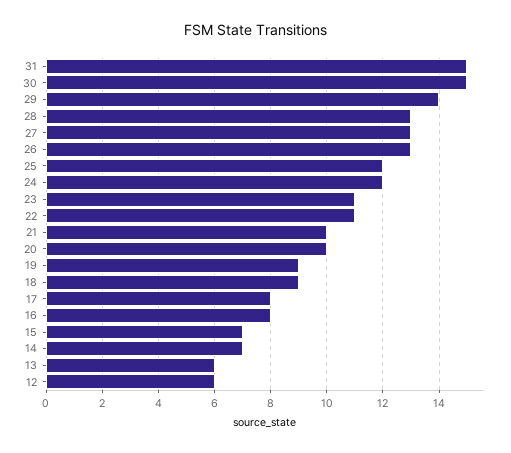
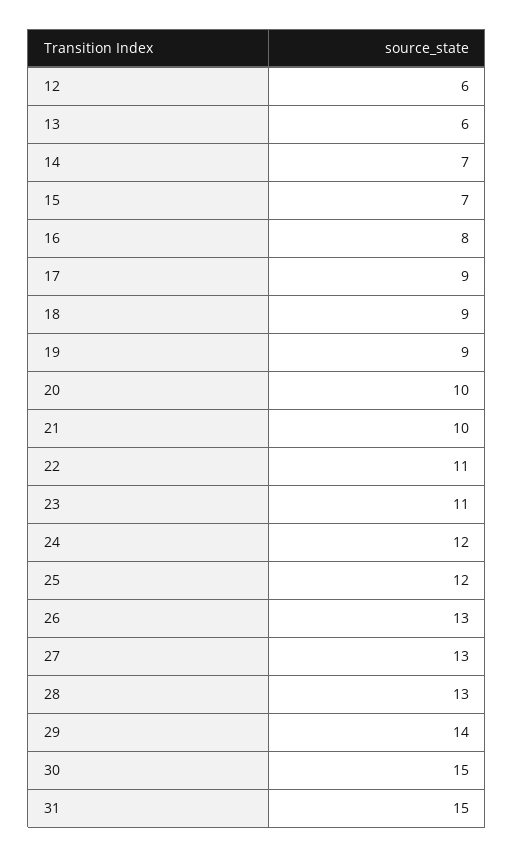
  {
    "31": 15,
    "30": 15,
    "29": 14,
    "28": 13,
    "27": 13,
    "26": 13,
    "25": 12,
    "24": 12,
    "23": 11,
    "22": 11,
    "21": 10,
    "20": 10,
    "19": 9,
    "18": 9,
-   "17": 8,
+   "17": 9,
    "16": 8,
    "15": 7,
    "14": 7,
    "13": 6,
    "12": 6
  }

